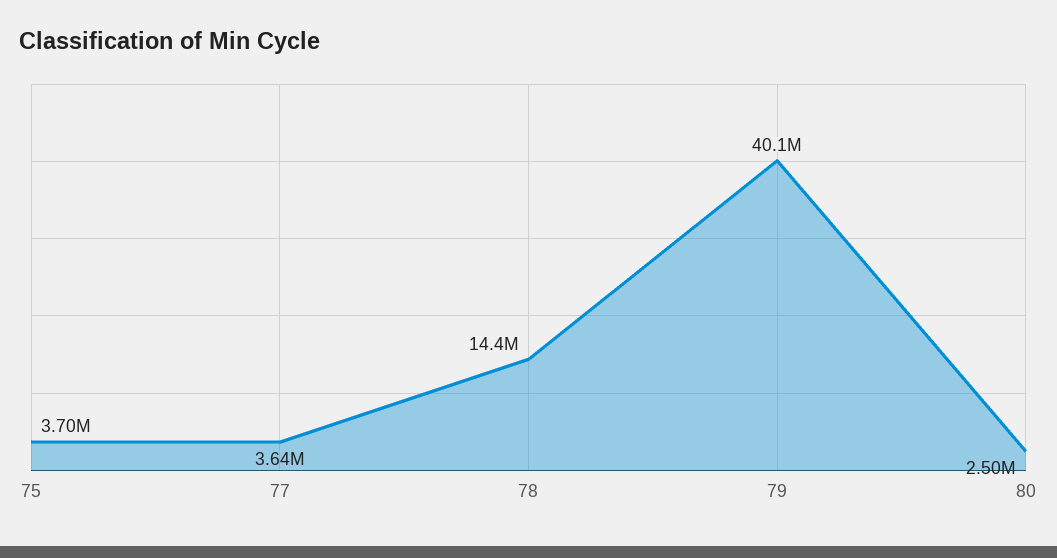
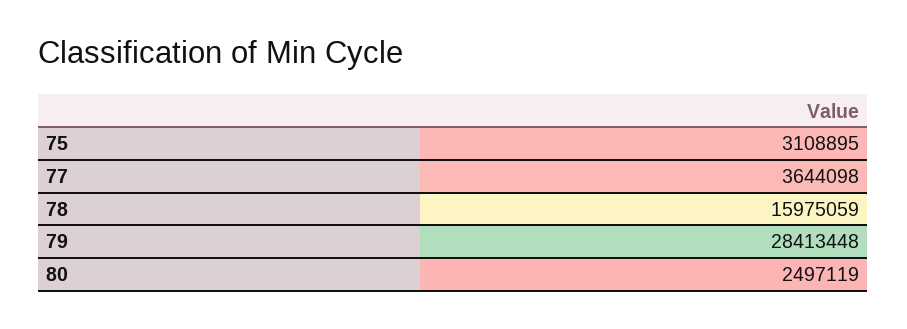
  {
-   "75": 3700000,
+   "75": 3108895,
    "77": 3644098,
-   "78": 14400000,
+   "78": 15975059,
-   "79": 40100000,
+   "79": 28413448,
    "80": 2497119
  }

